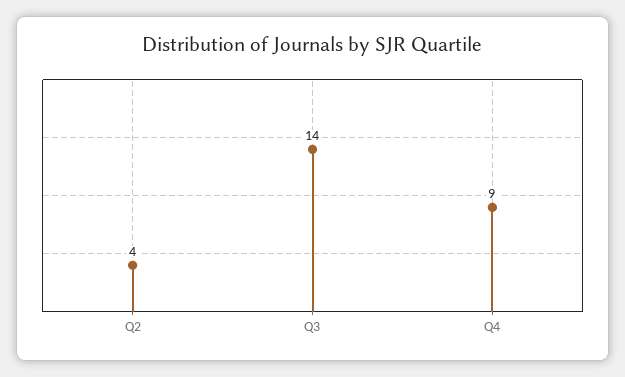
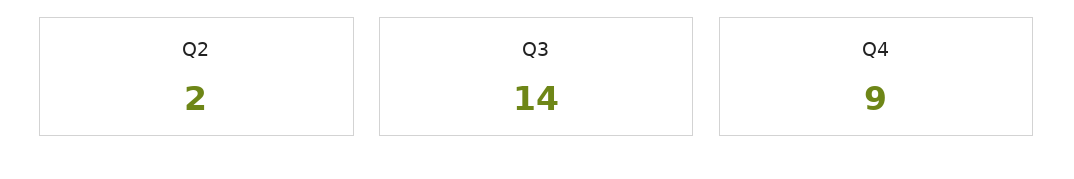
  {
-   "Q2": 4,
+   "Q2": 2,
    "Q3": 14,
    "Q4": 9
  }

